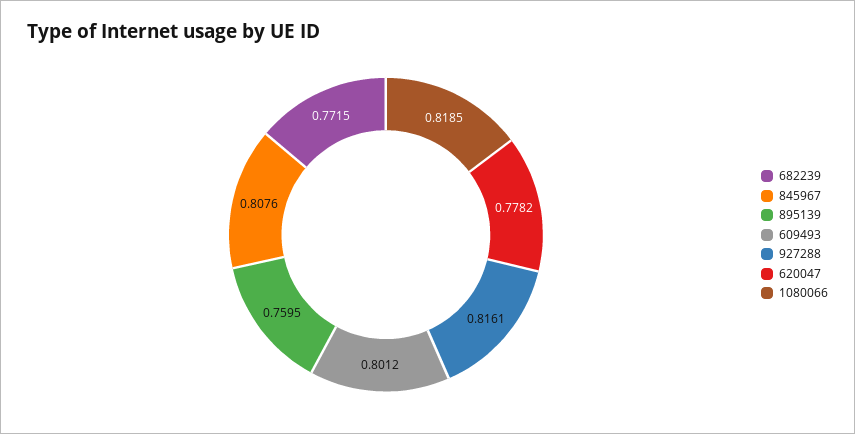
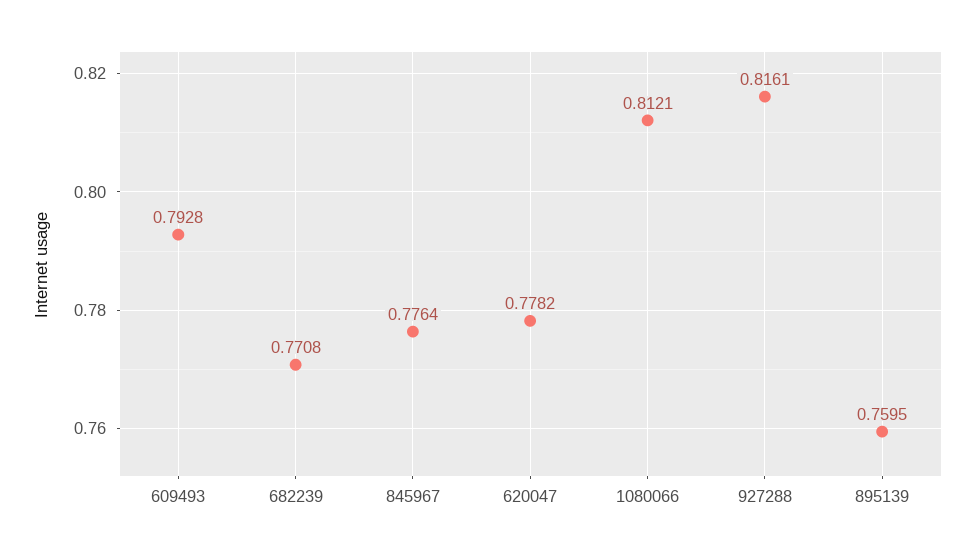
  {
-   "682239": 0.7715,
+   "682239": 0.7708,
-   "845967": 0.8076,
+   "845967": 0.7764,
    "895139": 0.7595,
-   "609493": 0.8012,
+   "609493": 0.7928,
    "927288": 0.8161,
    "620047": 0.7782,
-   "1080066": 0.8185
+   "1080066": 0.8121
  }

